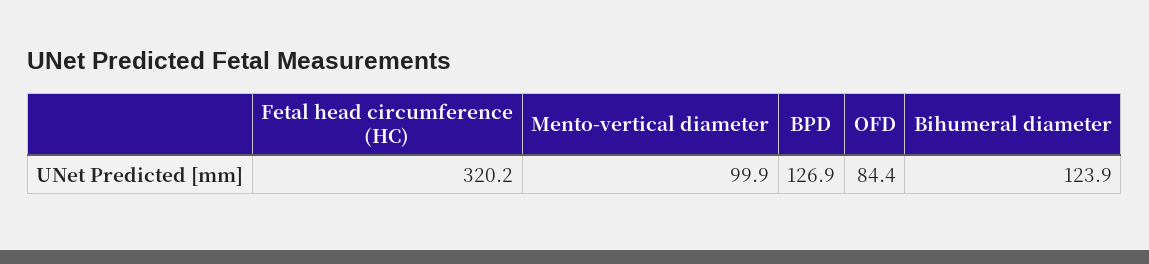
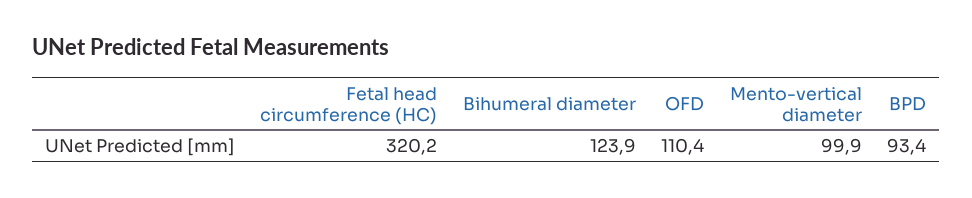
  {
    "Fetal head circumference (HC)": 320.2,
    "Mento-vertical diameter": 99.9,
-   "BPD": 126.9,
+   "BPD": 93.4,
-   "OFD": 84.4,
+   "OFD": 110.4,
    "Bihumeral diameter": 123.9
  }

